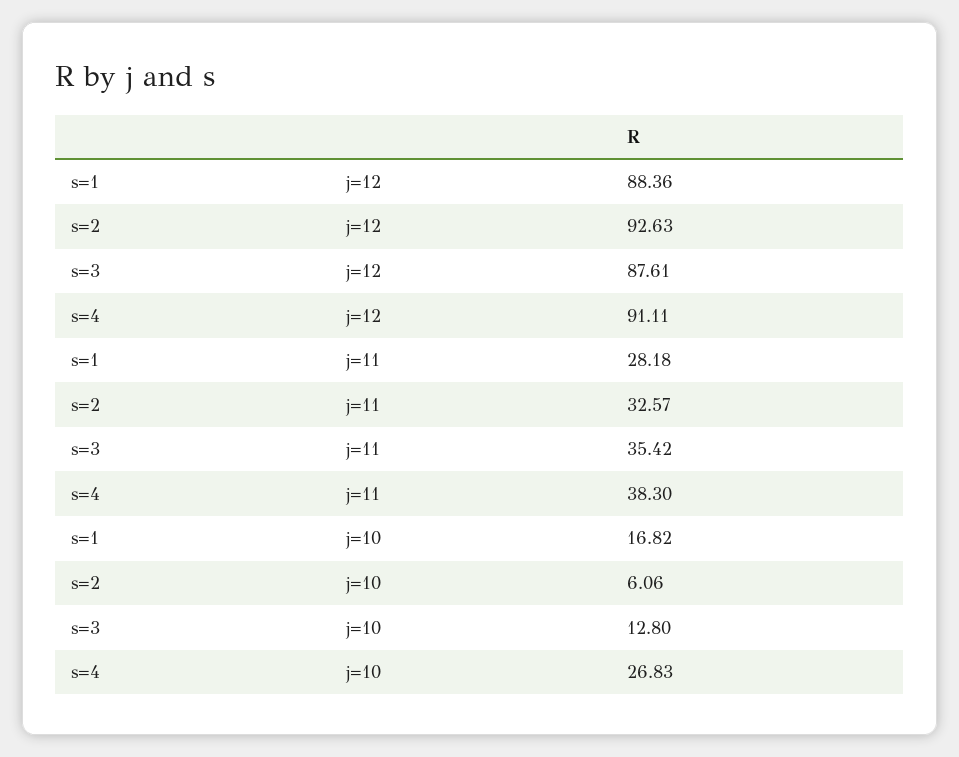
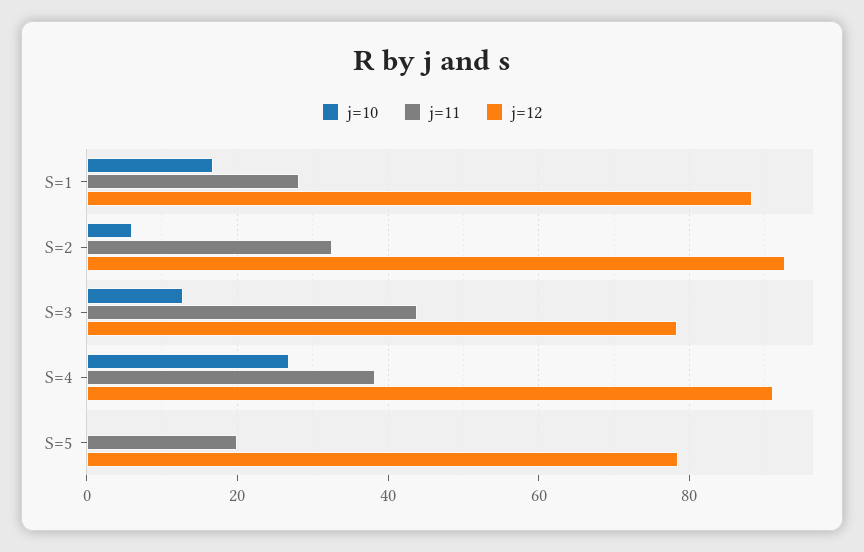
  {
    "j=12": {
      "s=1": 88.36,
      "s=2": 92.63,
-     "s=3": 87.61,
+     "s=3": 78,
-     "s=4": 91.11
+     "s=4": 91.11,
+     "S=5": 78
    },
    "j=11": {
      "s=1": 28.18,
      "s=2": 32.57,
-     "s=3": 35.42,
+     "s=3": 44,
-     "s=4": 38.3
+     "s=4": 38.3,
+     "S=5": 20
    },
    "j=10": {
      "s=1": 16.82,
      "s=2": 6.06,
      "s=3": 12.8,
-     "s=4": 26.83
+     "s=4": 26.83,
+     "S=5": 0
    }
  }

